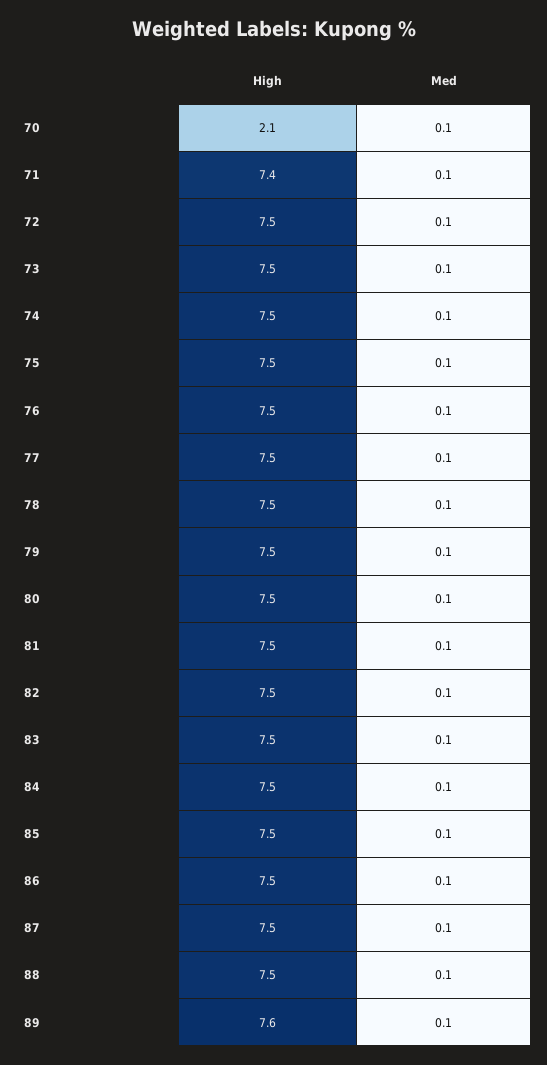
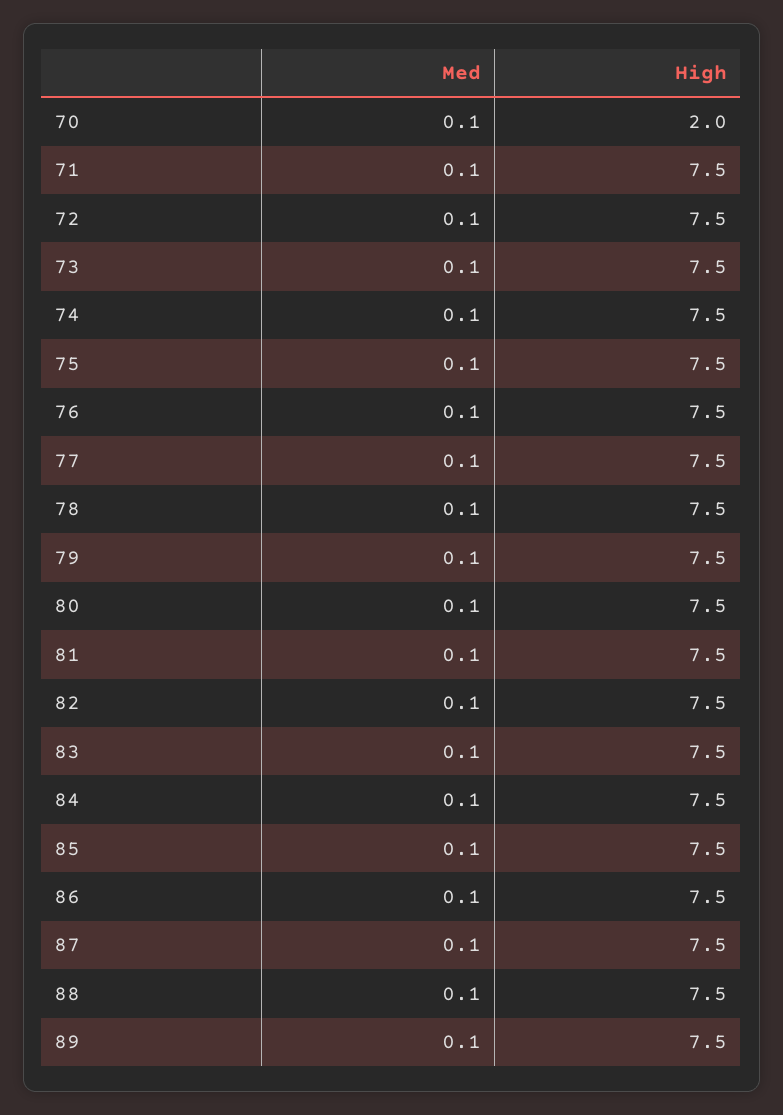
  {
    "High": {
-     "70": 2.1,
+     "70": 2,
-     "71": 7.4,
+     "71": 7.5,
      "72": 7.5,
      "73": 7.5,
      "74": 7.5,
      "75": 7.5,
      "76": 7.5,
      "77": 7.5,
      "78": 7.5,
      "79": 7.5,
      "80": 7.5,
      "81": 7.5,
      "82": 7.5,
      "83": 7.5,
      "84": 7.5,
      "85": 7.5,
      "86": 7.5,
      "87": 7.5,
      "88": 7.5,
-     "89": 7.6
+     "89": 7.5
    },
    "Med": {
      "70": 0.1,
      "71": 0.1,
      "72": 0.1,
      "73": 0.1,
      "74": 0.1,
      "75": 0.1,
      "76": 0.1,
      "77": 0.1,
      "78": 0.1,
      "79": 0.1,
      "80": 0.1,
      "81": 0.1,
      "82": 0.1,
      "83": 0.1,
      "84": 0.1,
      "85": 0.1,
      "86": 0.1,
      "87": 0.1,
      "88": 0.1,
      "89": 0.1
    }
  }

